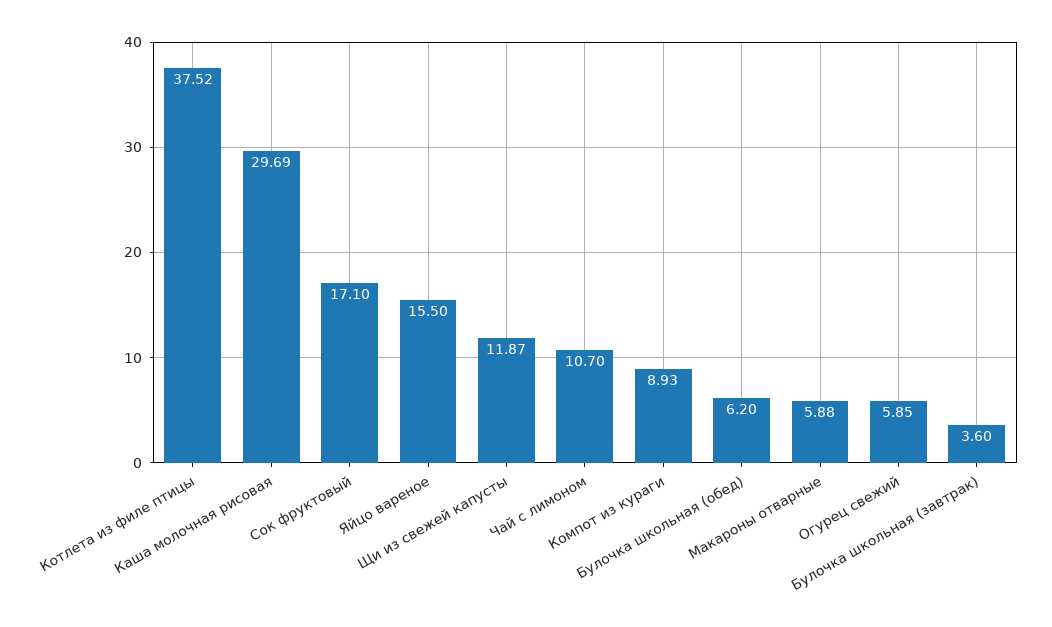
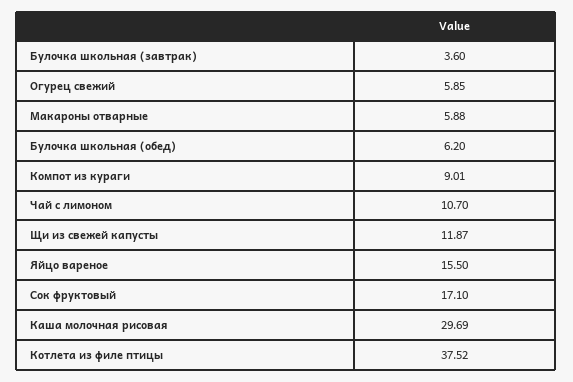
  {
    "Котлета из филе птицы": 37.52,
    "Каша молочная рисовая": 29.69,
    "Сок фруктовый": 17.1,
    "Яйцо вареное": 15.5,
    "Щи из свежей капусты": 11.87,
    "Чай с лимоном": 10.7,
-   "Компот из кураги": 8.93,
+   "Компот из кураги": 9.01,
    "Булочка школьная (обед)": 6.2,
    "Макароны отварные": 5.88,
    "Огурец свежий": 5.85,
    "Булочка школьная (завтрак)": 3.6
  }

